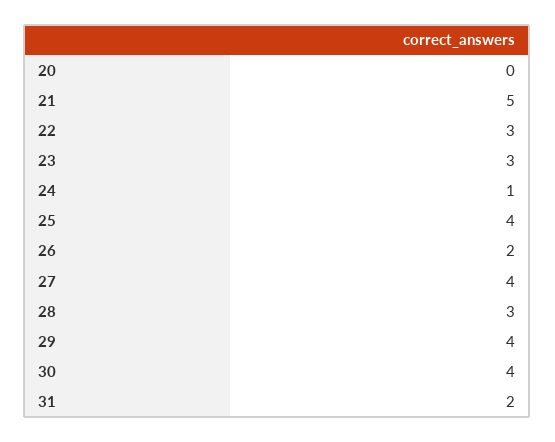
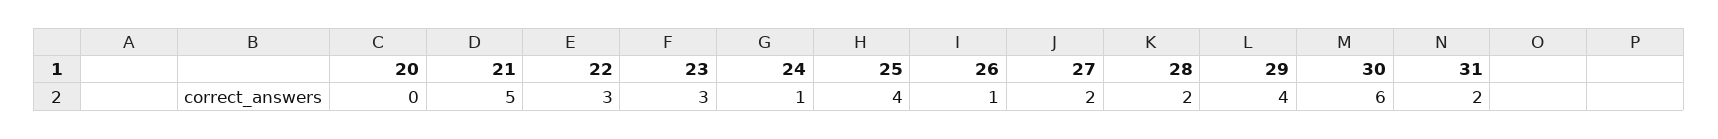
  {
    "20": 0,
    "21": 5,
    "22": 3,
    "23": 3,
    "24": 1,
    "25": 4,
-   "26": 2,
+   "26": 1,
-   "27": 4,
+   "27": 2,
-   "28": 3,
+   "28": 2,
    "29": 4,
-   "30": 4,
+   "30": 6,
    "31": 2
  }

